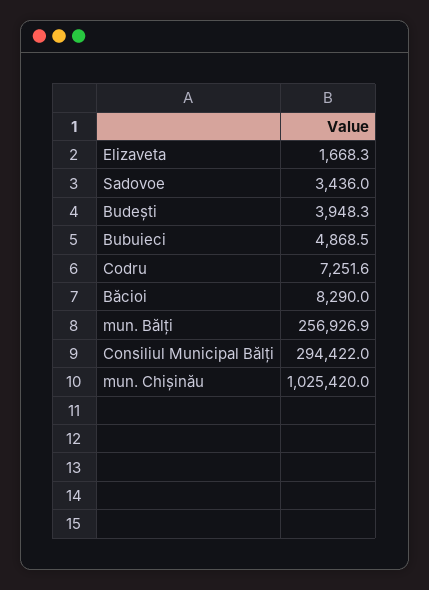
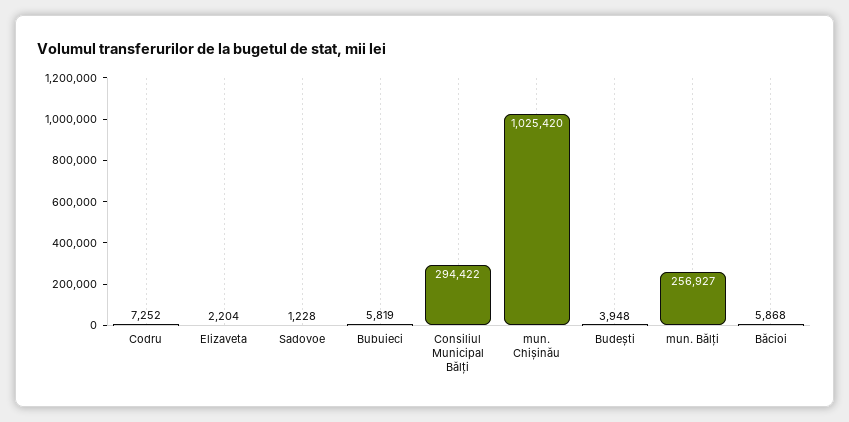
  {
-   "Elizaveta": 1668.3,
+   "Elizaveta": 2204,
-   "Sadovoe": 3436,
+   "Sadovoe": 1228,
    "Budești": 3948.3,
-   "Bubuieci": 4868.5,
+   "Bubuieci": 5819,
    "Codru": 7251.6,
-   "Băcioi": 8290,
+   "Băcioi": 5868,
    "mun. Bălți": 256926.9,
    "Consiliul Municipal Bălți": 294422,
    "mun. Chișinău": 1025420
  }

